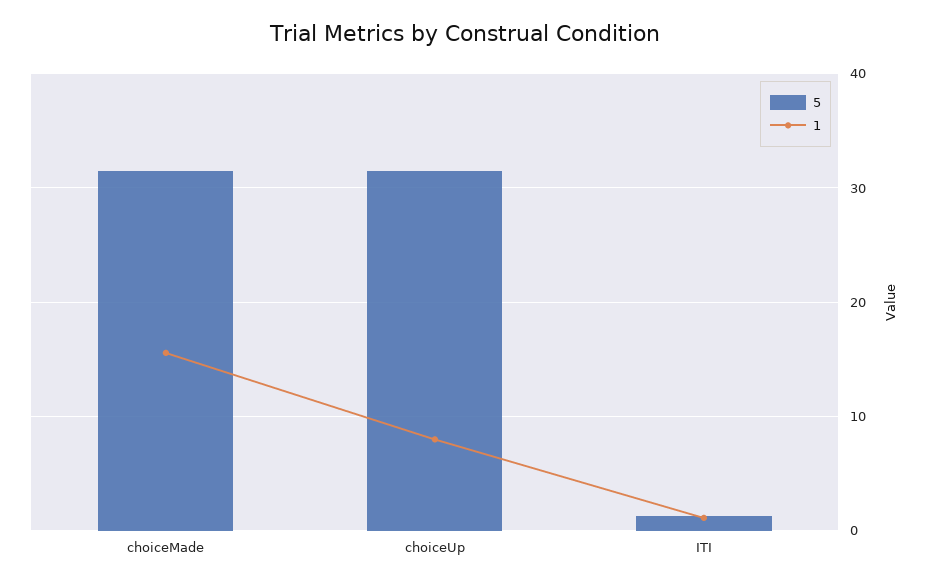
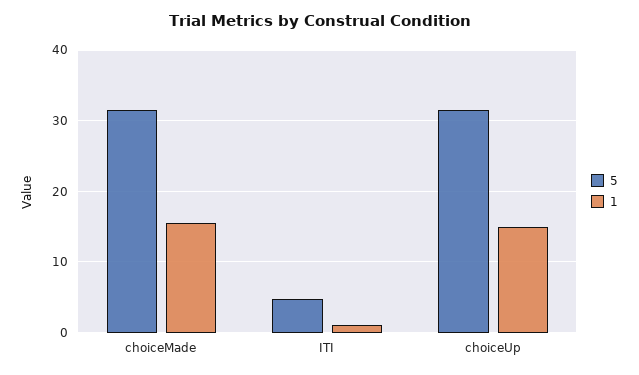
  {
    "5": {
      "choiceMade": 31,
      "choiceUp": 31,
-     "ITI": 1
+     "ITI": 5
    },
    "1": {
      "choiceMade": 16,
-     "choiceUp": 8,
+     "choiceUp": 15,
      "ITI": 1
    }
  }

